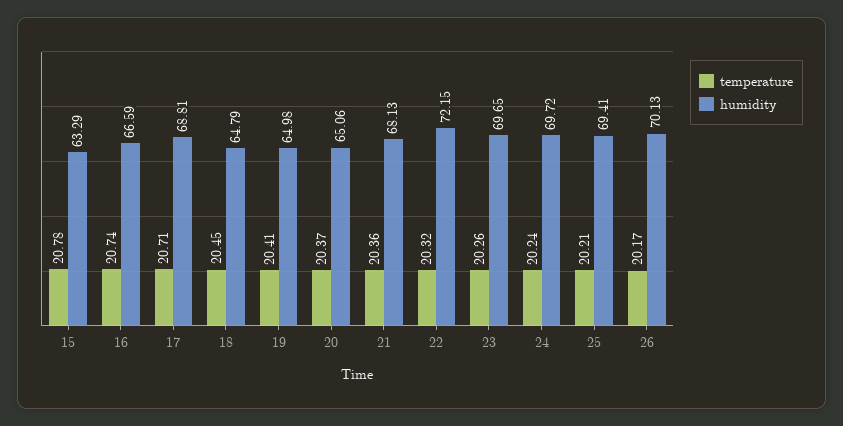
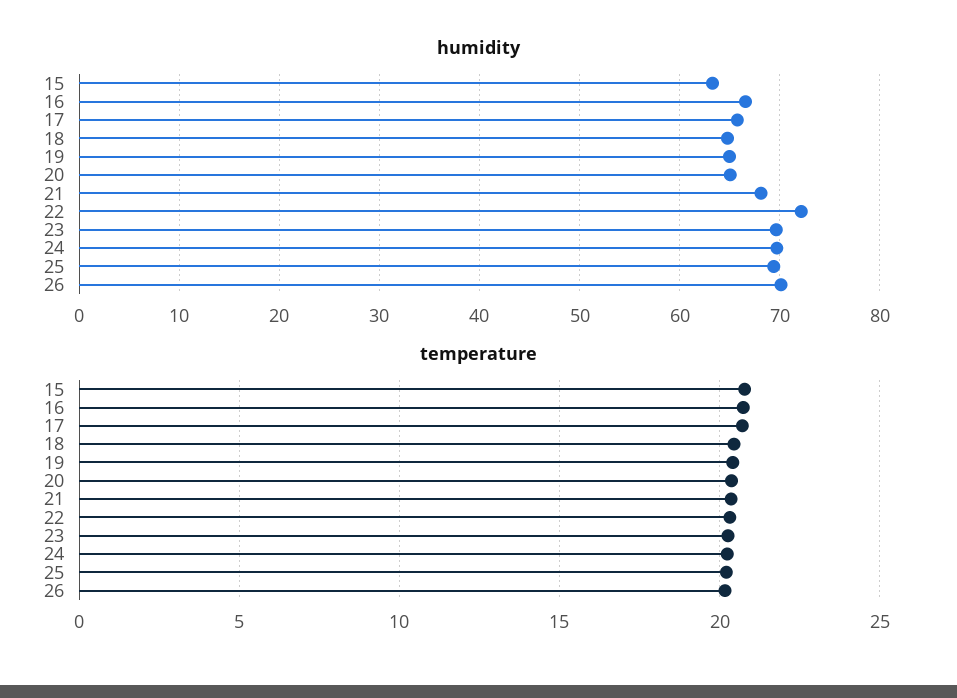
  {
    "temperature": {
      "15": 20.78,
      "16": 20.74,
      "17": 20.71,
      "18": 20.45,
      "19": 20.41,
      "20": 20.37,
      "21": 20.36,
      "22": 20.32,
      "23": 20.26,
      "24": 20.24,
      "25": 20.21,
      "26": 20.17
    },
    "humidity": {
      "15": 63.29,
      "16": 66.59,
-     "17": 68.81,
+     "17": 66,
      "18": 64.79,
      "19": 64.98,
      "20": 65.06,
      "21": 68.13,
      "22": 72.15,
      "23": 69.65,
      "24": 69.72,
      "25": 69.41,
      "26": 70.13
    }
  }

